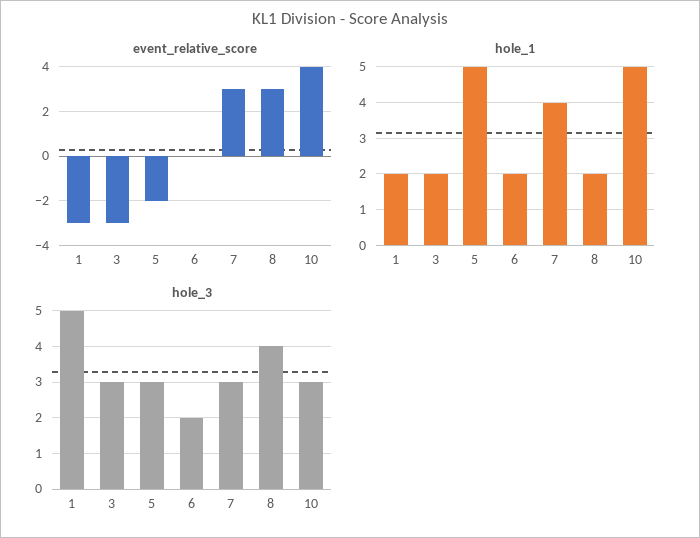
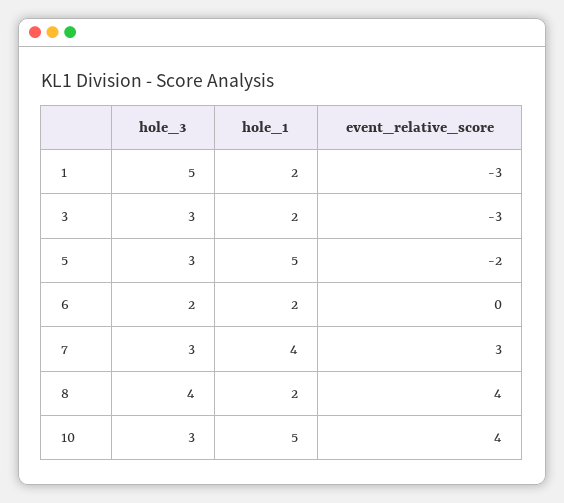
  {
    "event_relative_score": {
      "1": -3,
      "3": -3,
      "5": -2,
      "6": 0,
      "7": 3,
-     "8": 3,
+     "8": 4,
      "10": 4
    },
    "hole_1": {
      "1": 2,
      "3": 2,
      "5": 5,
      "6": 2,
      "7": 4,
      "8": 2,
      "10": 5
    },
    "hole_3": {
      "1": 5,
      "3": 3,
      "5": 3,
      "6": 2,
      "7": 3,
      "8": 4,
      "10": 3
    }
  }

